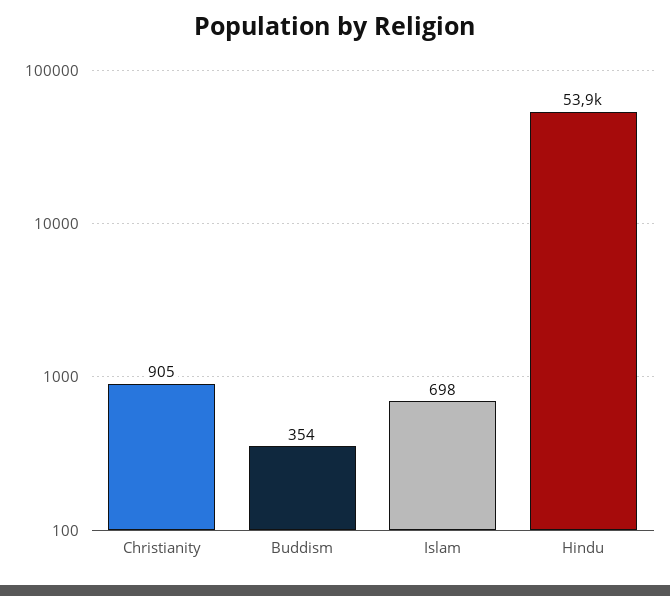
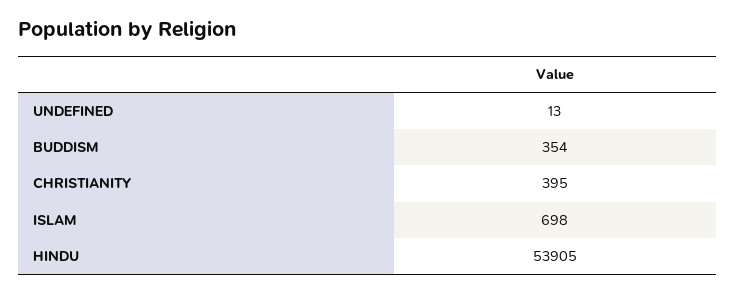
  {
-   "Christianity": 905,
+   "Christianity": 395,
    "Buddism": 354,
    "Islam": 698,
-   "Hindu": 53905
+   "Hindu": 53905,
+   "UNDEFINED": 13
  }

